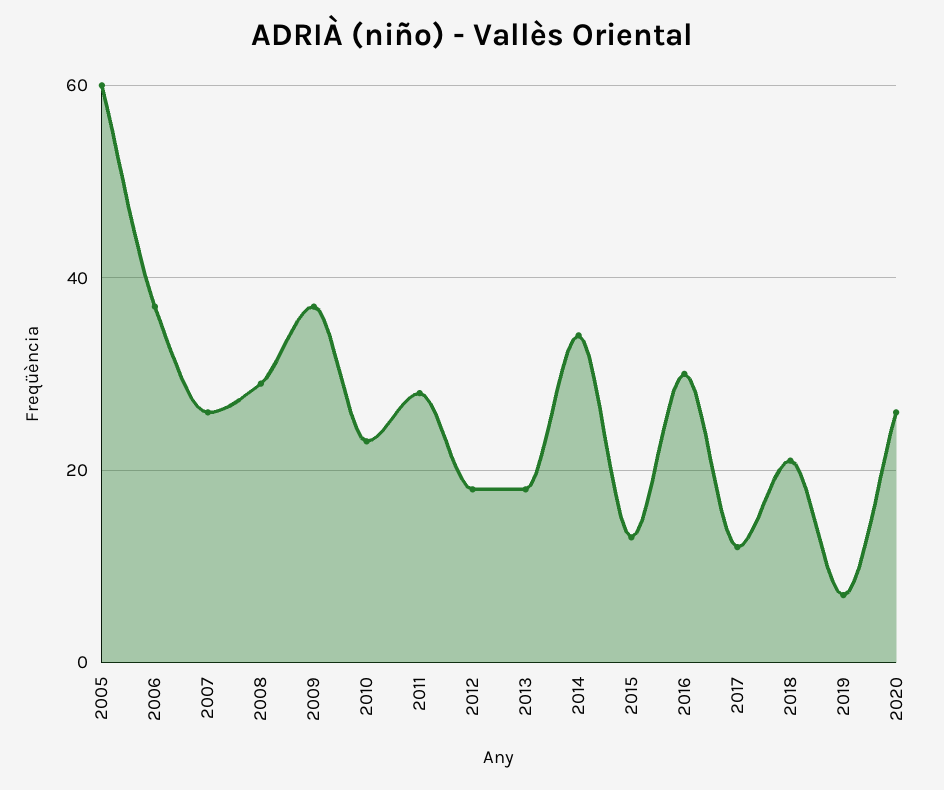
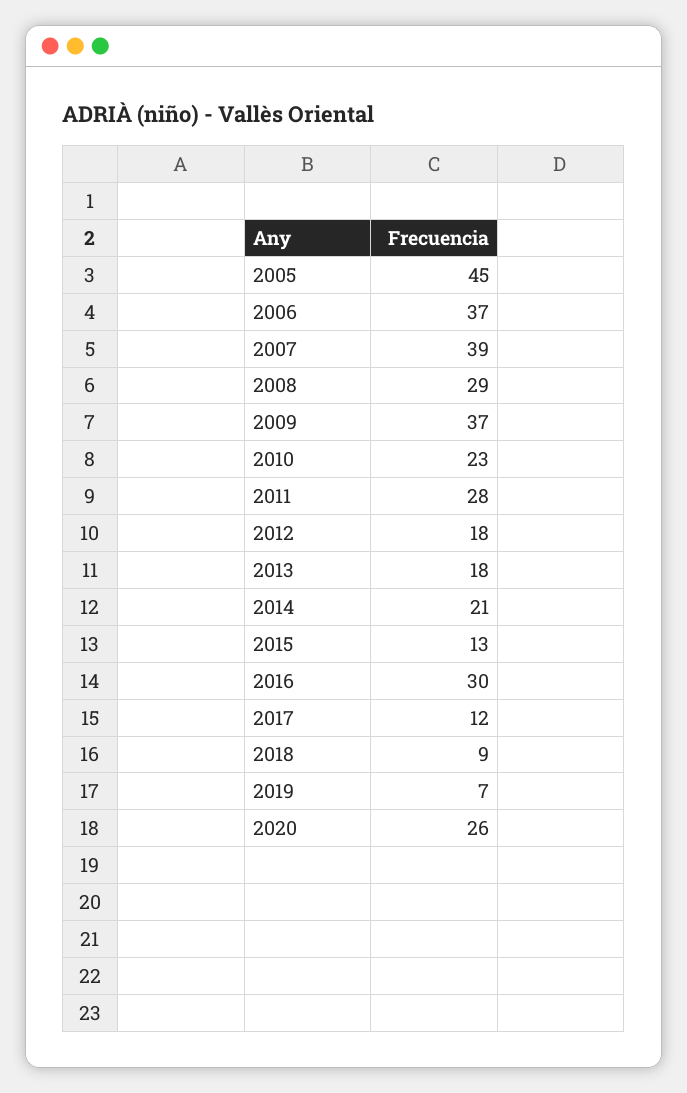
  {
-   "2005": 60,
+   "2005": 45,
    "2006": 37,
-   "2007": 25,
+   "2007": 39,
    "2008": 29,
    "2009": 37,
    "2010": 23,
    "2011": 28,
    "2012": 18,
    "2013": 18,
-   "2014": 35,
+   "2014": 21,
    "2015": 13,
    "2016": 30,
    "2017": 12,
-   "2018": 20,
+   "2018": 9,
    "2019": 7,
    "2020": 26
  }

